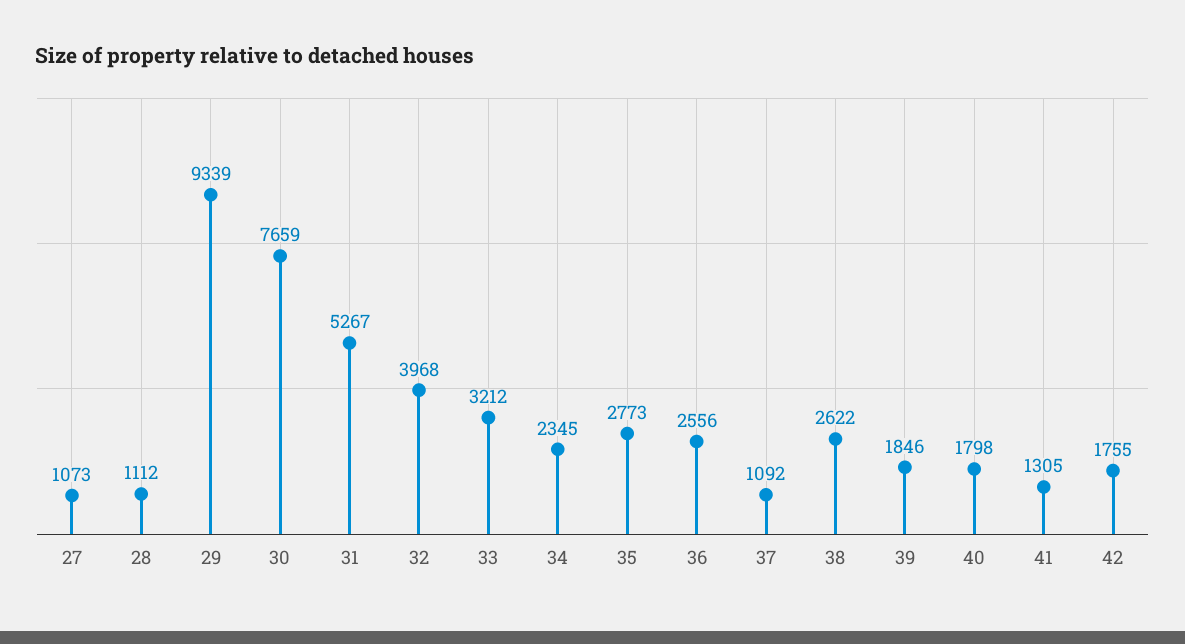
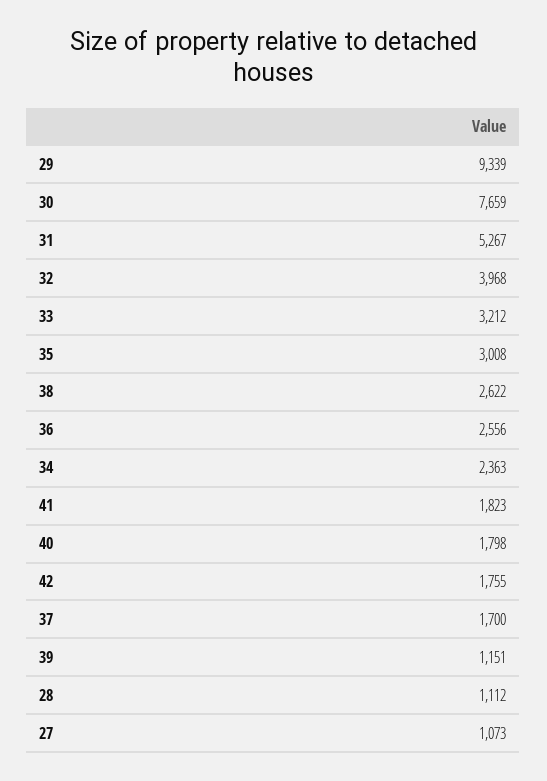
  {
    "27": 1073,
    "28": 1112,
    "29": 9339,
    "30": 7659,
    "31": 5267,
    "32": 3968,
    "33": 3212,
-   "34": 2345,
+   "34": 2363,
-   "35": 2773,
+   "35": 3008,
    "36": 2556,
-   "37": 1092,
+   "37": 1700,
    "38": 2622,
-   "39": 1846,
+   "39": 1151,
    "40": 1798,
-   "41": 1305,
+   "41": 1823,
    "42": 1755
  }

